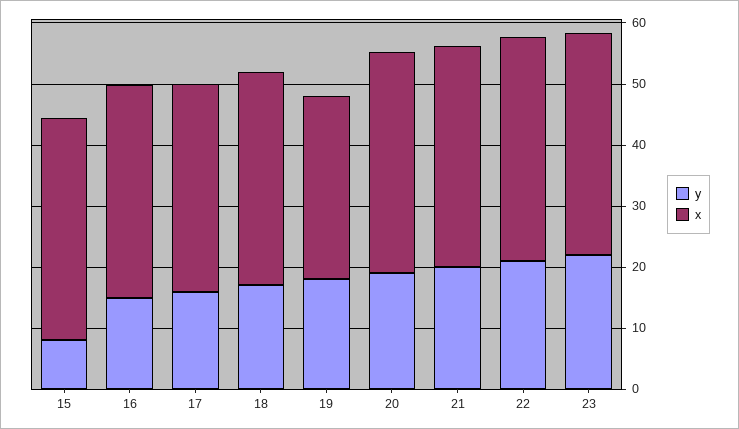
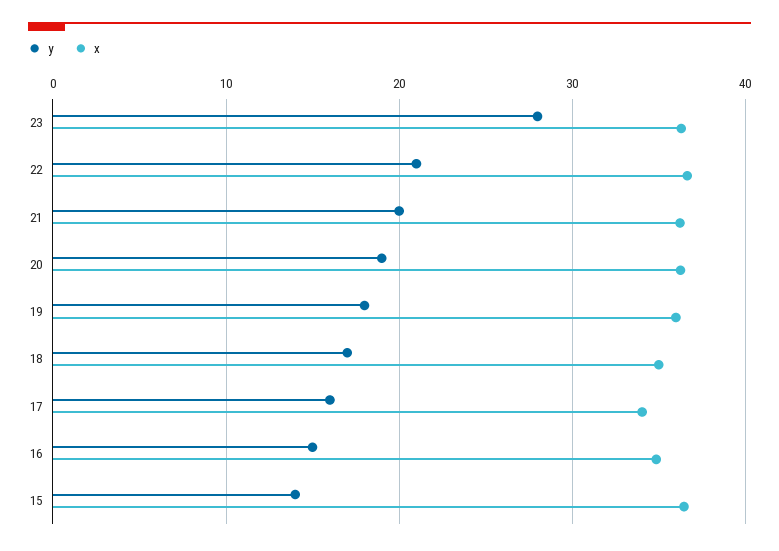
  {
    "y": {
-     "15": 8,
+     "15": 14,
      "16": 15,
      "17": 16,
      "18": 17,
      "19": 18,
      "20": 19,
      "21": 20,
      "22": 21,
-     "23": 22
+     "23": 28
    },
    "x": {
      "15": 36,
      "16": 35,
      "17": 34,
      "18": 35,
-     "19": 30,
+     "19": 36,
      "20": 36,
      "21": 36,
      "22": 37,
      "23": 36
    }
  }

